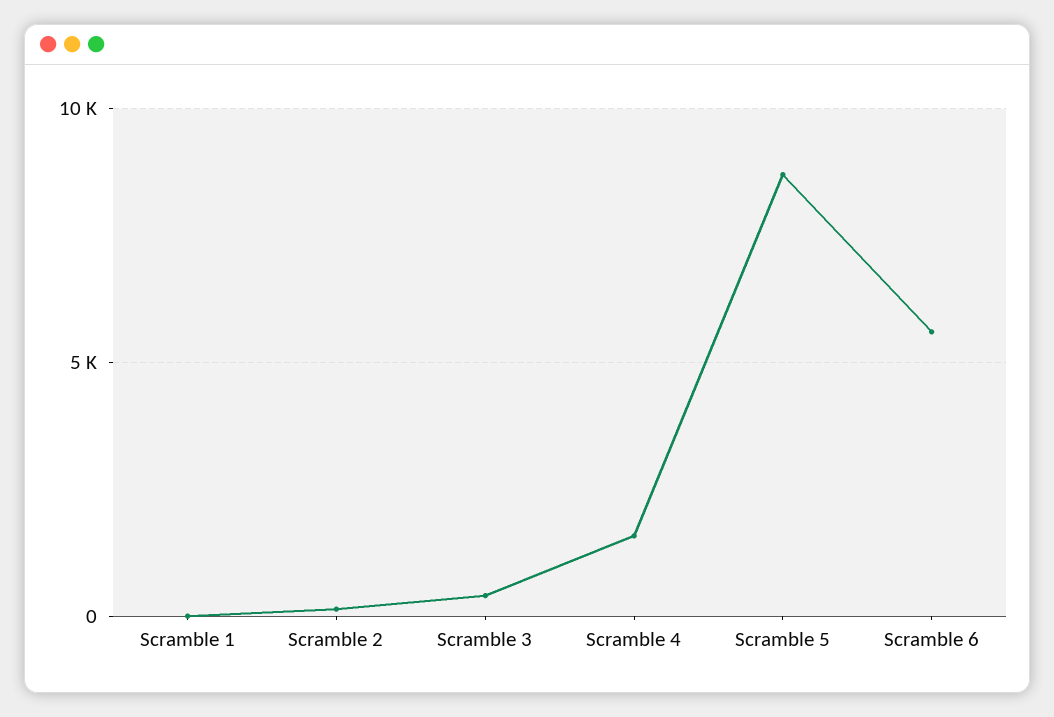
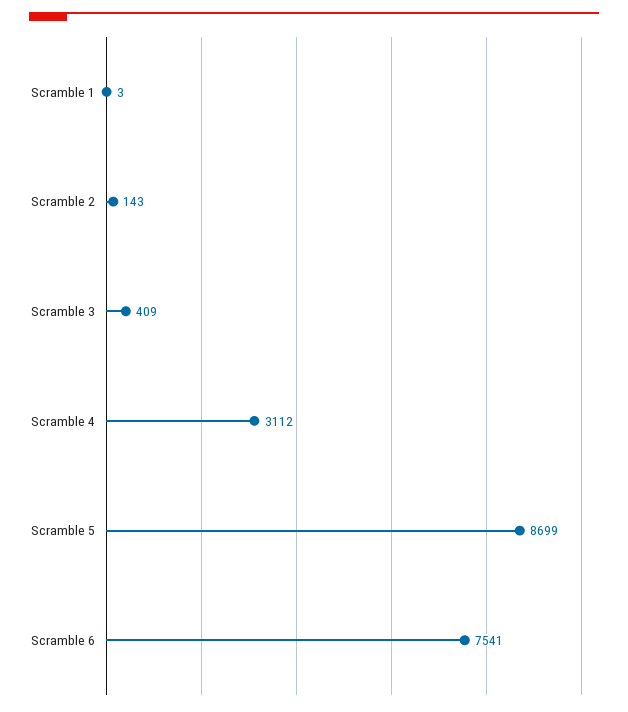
  {
    "Scramble 1": 3,
    "Scramble 2": 143,
    "Scramble 3": 409,
-   "Scramble 4": 1500,
+   "Scramble 4": 3112,
    "Scramble 5": 8699,
-   "Scramble 6": 5500
+   "Scramble 6": 7541
  }

